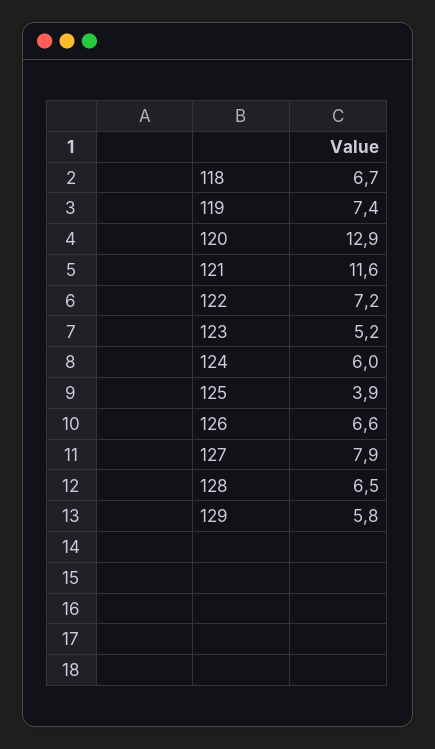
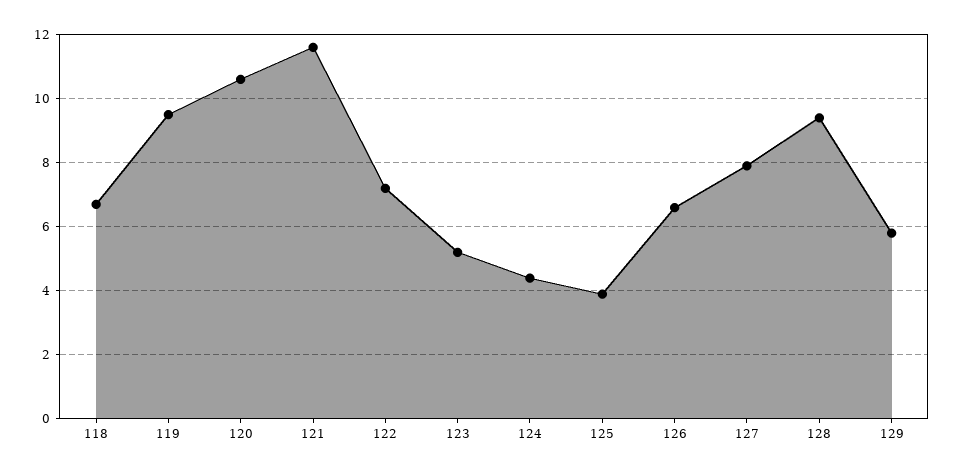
  {
    "118": 6.7,
-   "119": 7.4,
+   "119": 9.5,
-   "120": 12.9,
+   "120": 10.5,
    "121": 11.6,
    "122": 7.2,
    "123": 5.2,
-   "124": 6,
+   "124": 4.5,
    "125": 3.9,
    "126": 6.6,
    "127": 7.9,
-   "128": 6.5,
+   "128": 9.5,
    "129": 5.8
  }

